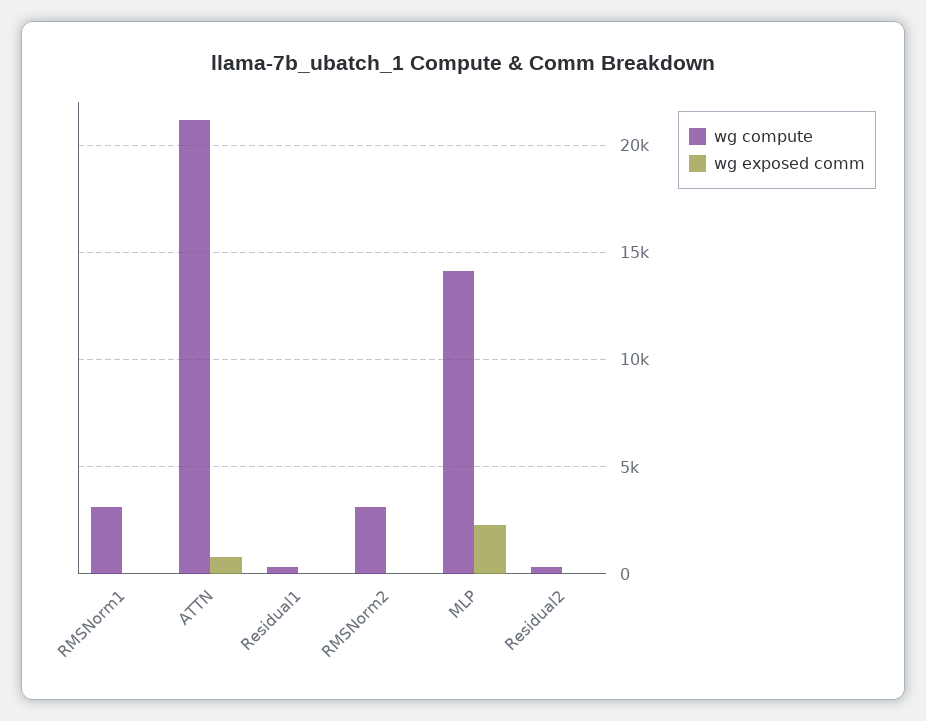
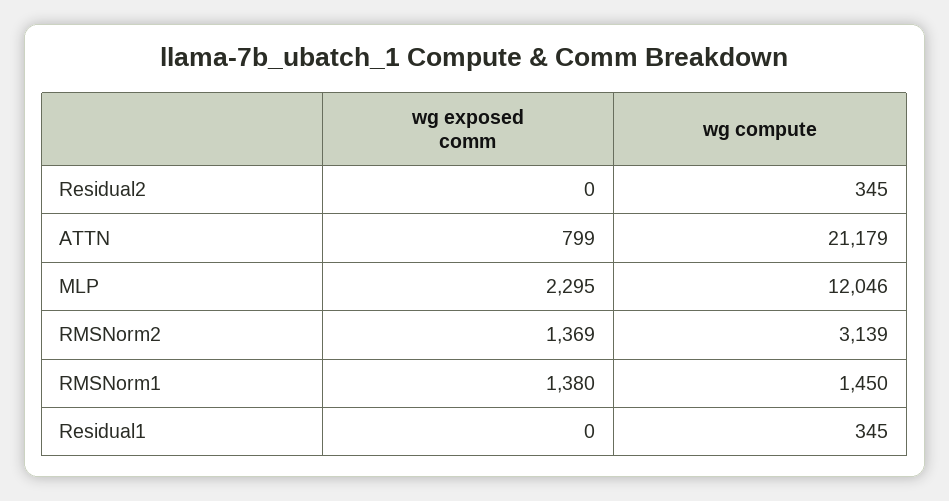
  {
    "wg compute": {
-     "RMSNorm1": 3000,
+     "RMSNorm1": 1450,
      "ATTN": 21179,
      "Residual1": 345,
      "RMSNorm2": 3139,
-     "MLP": 14000,
+     "MLP": 12046,
      "Residual2": 345
    },
    "wg exposed comm": {
-     "RMSNorm1": 0,
+     "RMSNorm1": 1380,
      "ATTN": 799,
      "Residual1": 0,
-     "RMSNorm2": 0,
+     "RMSNorm2": 1369,
      "MLP": 2295,
      "Residual2": 0
    }
  }

